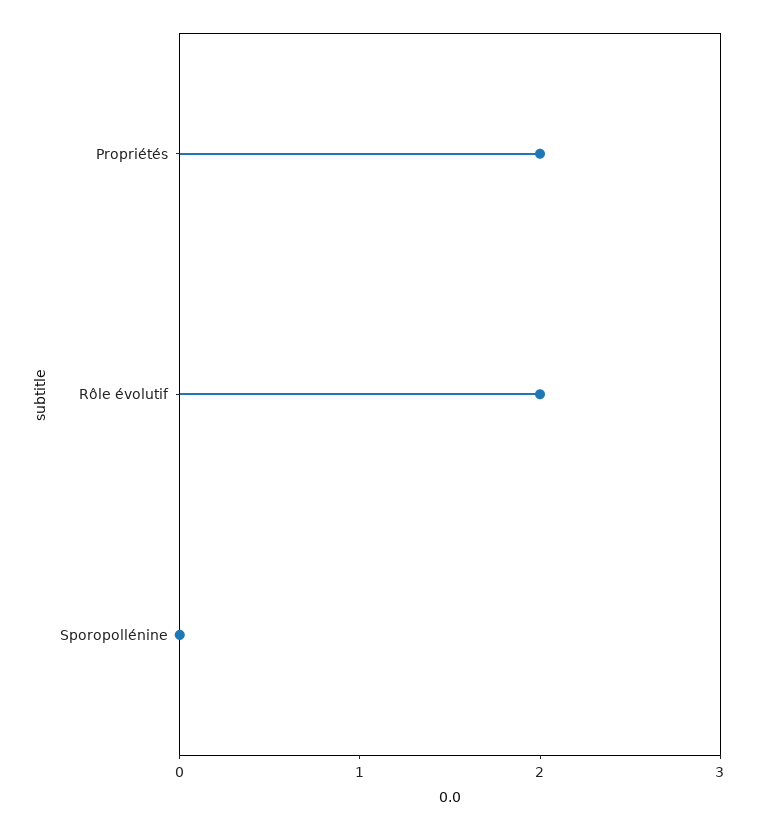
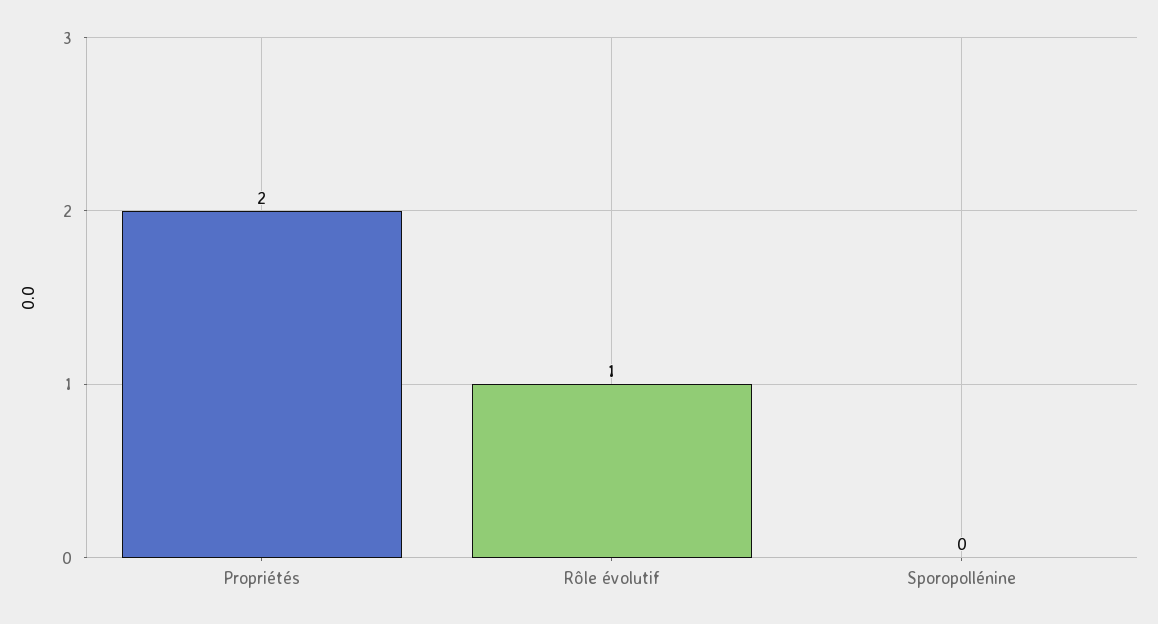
  {
    "Propriétés": 2,
-   "Rôle évolutif": 2,
+   "Rôle évolutif": 1,
    "Sporopollénine": 0
  }

